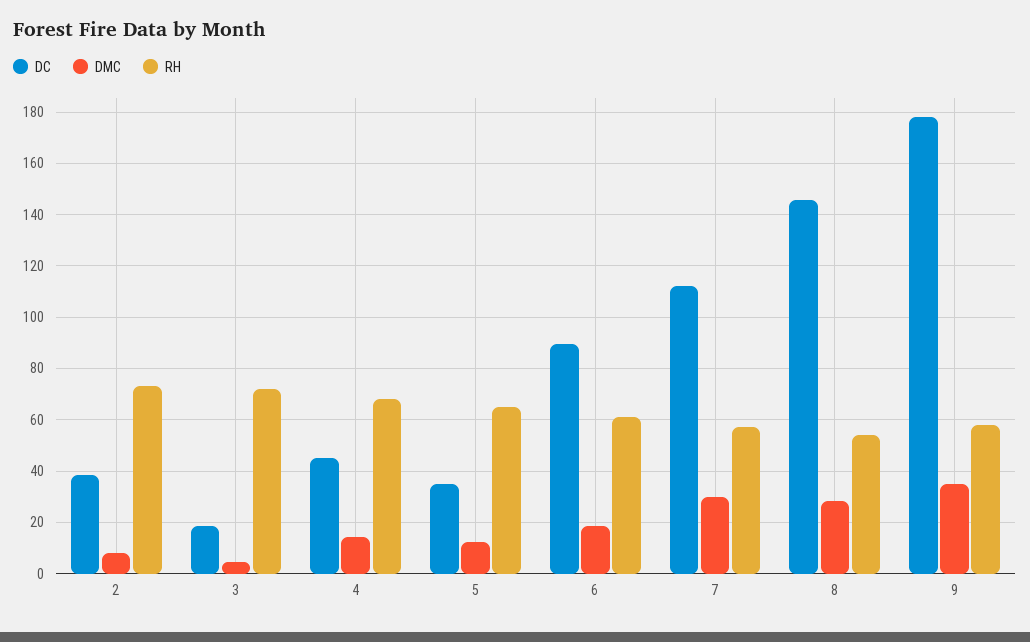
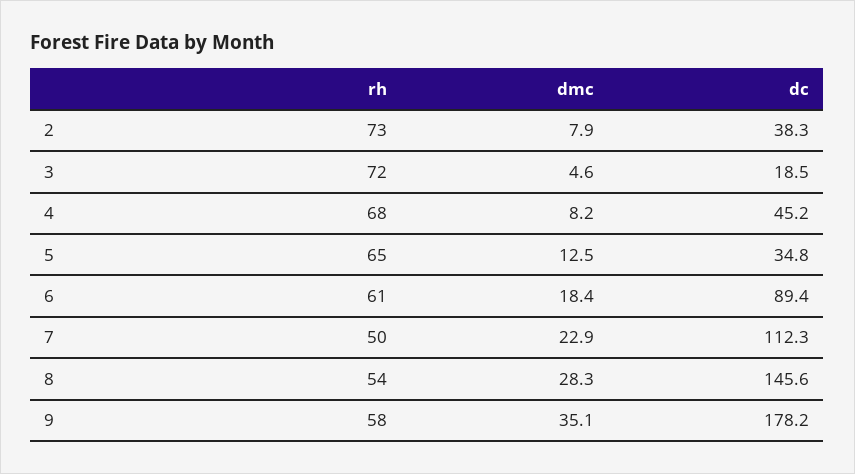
  {
    "DC": {
      "2": 38.3,
      "3": 18.5,
      "4": 45.2,
      "5": 34.8,
      "6": 89.4,
      "7": 112.3,
      "8": 145.6,
      "9": 178.2
    },
    "DMC": {
      "2": 7.9,
      "3": 4.6,
-     "4": 15,
+     "4": 8.2,
      "5": 12.5,
      "6": 18.4,
-     "7": 30,
+     "7": 22.9,
      "8": 28.3,
      "9": 35.1
    },
    "RH": {
      "2": 73,
      "3": 72,
      "4": 68,
      "5": 65,
      "6": 61,
-     "7": 57.5,
+     "7": 50,
      "8": 54,
      "9": 58
    }
  }

